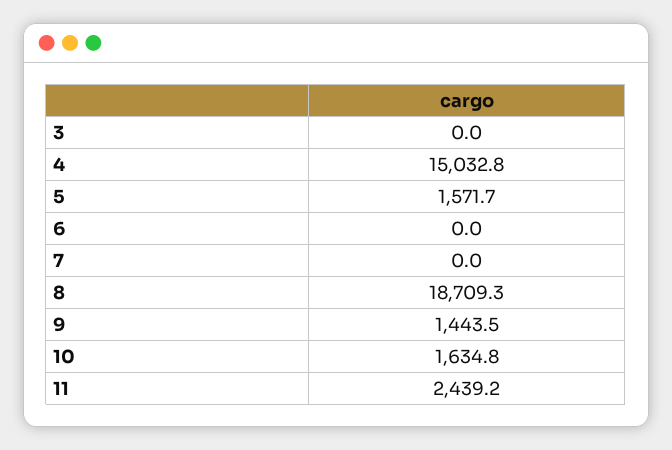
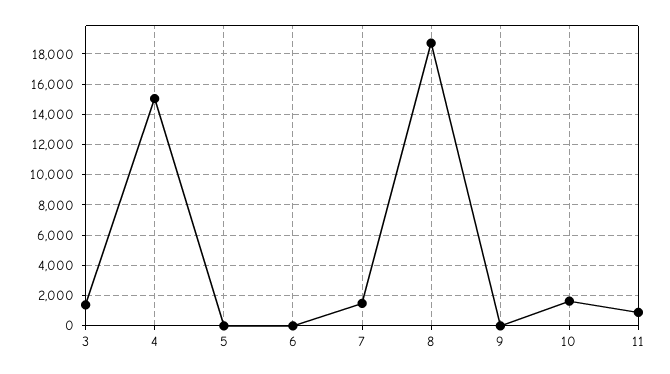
  {
-   "3": 0,
+   "3": 1500,
    "4": 15032.8,
-   "5": 1571.7,
+   "5": 0,
    "6": 0,
-   "7": 0,
+   "7": 1500,
    "8": 18709.3,
-   "9": 1443.5,
+   "9": 0,
    "10": 1634.8,
-   "11": 2439.2
+   "11": 1000
  }

